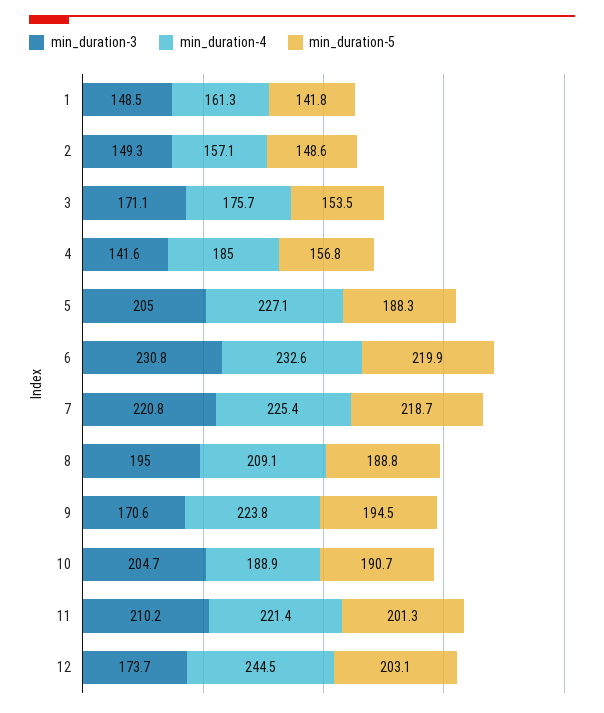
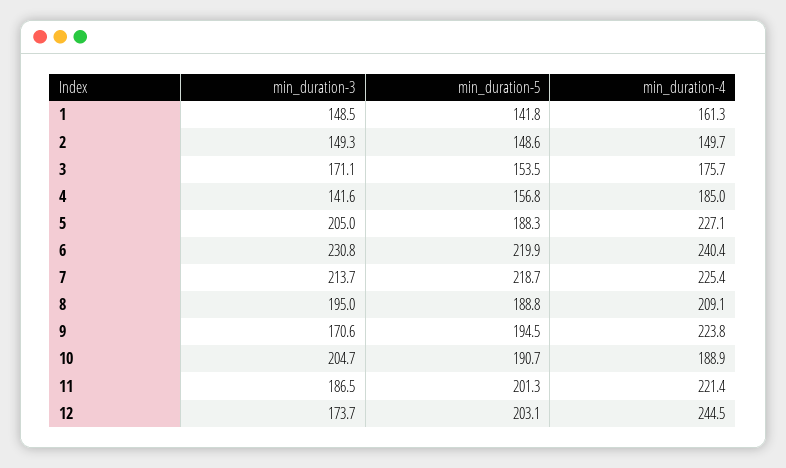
  {
    "min_duration-3": {
      "1": 148.5,
      "2": 149.3,
      "3": 171.1,
      "4": 141.6,
      "5": 205,
      "6": 230.8,
-     "7": 220.8,
+     "7": 213.7,
      "8": 195,
      "9": 170.6,
      "10": 204.7,
-     "11": 210.2,
+     "11": 186.5,
      "12": 173.7
    },
    "min_duration-4": {
      "1": 161.3,
-     "2": 157.1,
+     "2": 149.7,
      "3": 175.7,
      "4": 185,
      "5": 227.1,
-     "6": 232.6,
+     "6": 240.4,
      "7": 225.4,
      "8": 209.1,
      "9": 223.8,
      "10": 188.9,
      "11": 221.4,
      "12": 244.5
    },
    "min_duration-5": {
      "1": 141.8,
      "2": 148.6,
      "3": 153.5,
      "4": 156.8,
      "5": 188.3,
      "6": 219.9,
      "7": 218.7,
      "8": 188.8,
      "9": 194.5,
      "10": 190.7,
      "11": 201.3,
      "12": 203.1
    }
  }

